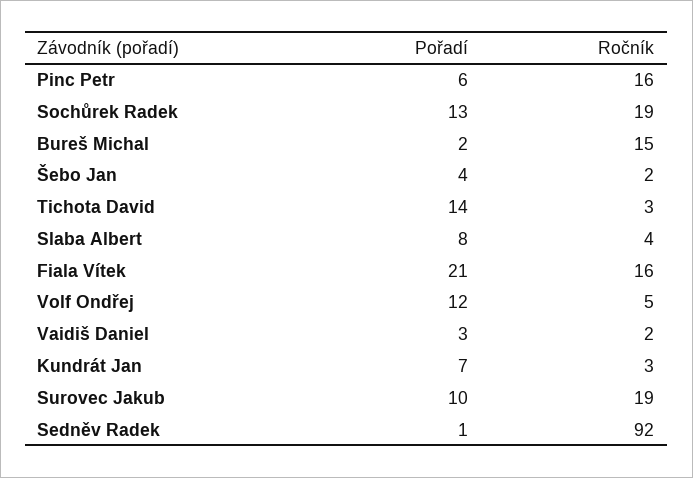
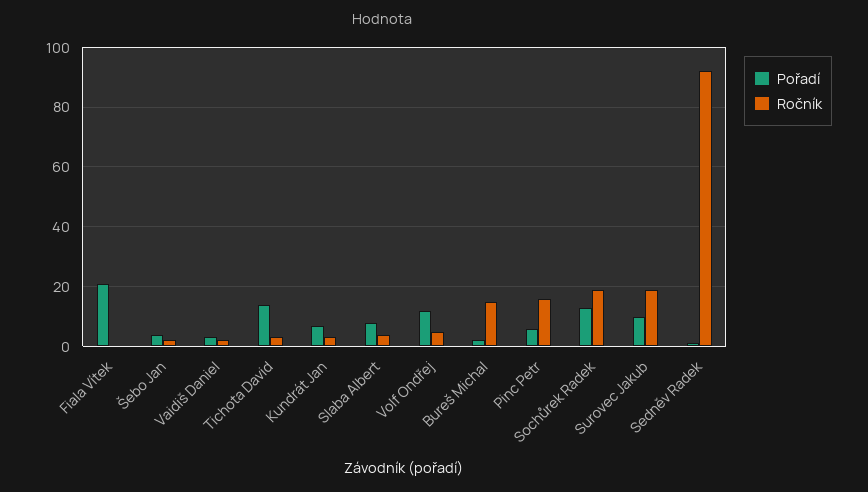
  {
    "Pořadí": {
      "Pinc Petr": 6,
      "Sochůrek Radek": 13,
      "Bureš Michal": 2,
      "Šebo Jan": 4,
      "Tichota David": 14,
      "Slaba Albert": 8,
      "Fiala Vítek": 21,
      "Volf Ondřej": 12,
      "Vaidiš Daniel": 3,
      "Kundrát Jan": 7,
      "Surovec Jakub": 10,
      "Sedněv Radek": 1
    },
    "Ročník": {
      "Pinc Petr": 16,
      "Sochůrek Radek": 19,
      "Bureš Michal": 15,
      "Šebo Jan": 2,
      "Tichota David": 3,
      "Slaba Albert": 4,
-     "Fiala Vítek": 16,
+     "Fiala Vítek": 0,
      "Volf Ondřej": 5,
      "Vaidiš Daniel": 2,
      "Kundrát Jan": 3,
      "Surovec Jakub": 19,
      "Sedněv Radek": 92
    }
  }

